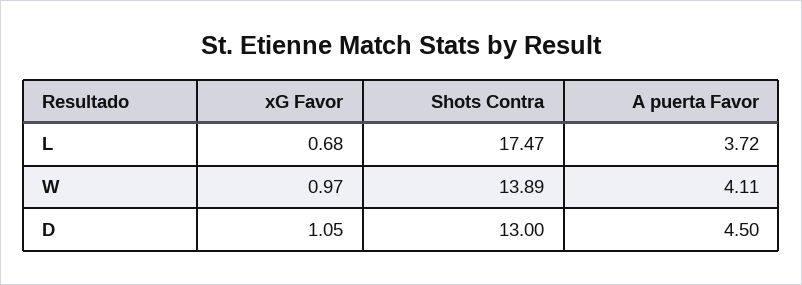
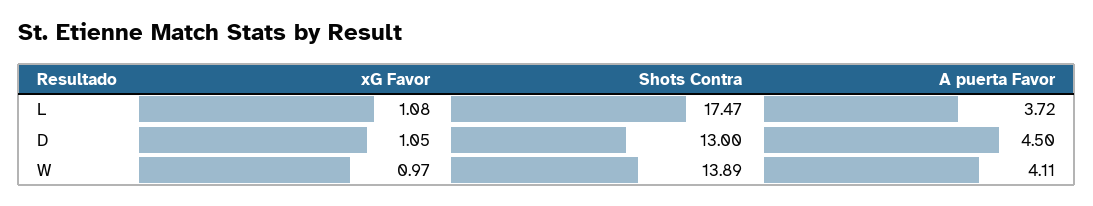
  {
    "xG Favor": {
-     "L": 0.68,
+     "L": 1.08,
      "W": 0.97,
      "D": 1.05
    },
    "Shots Contra": {
      "L": 17.47,
      "W": 13.89,
      "D": 13
    },
    "A puerta Favor": {
      "L": 3.72,
      "W": 4.11,
      "D": 4.5
    }
  }

